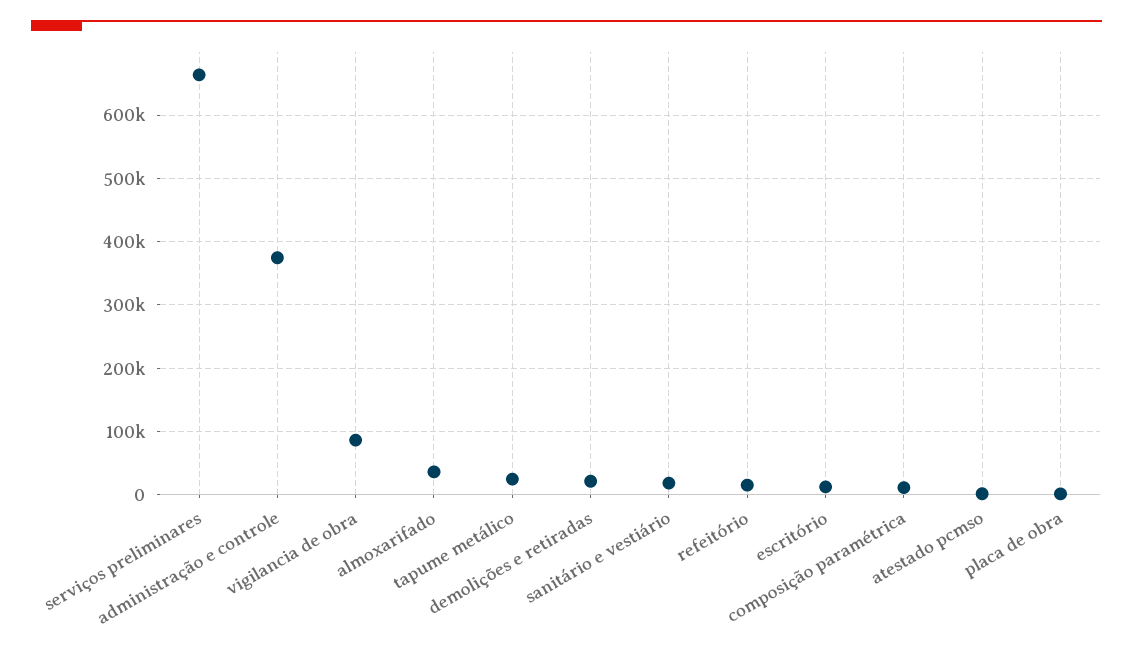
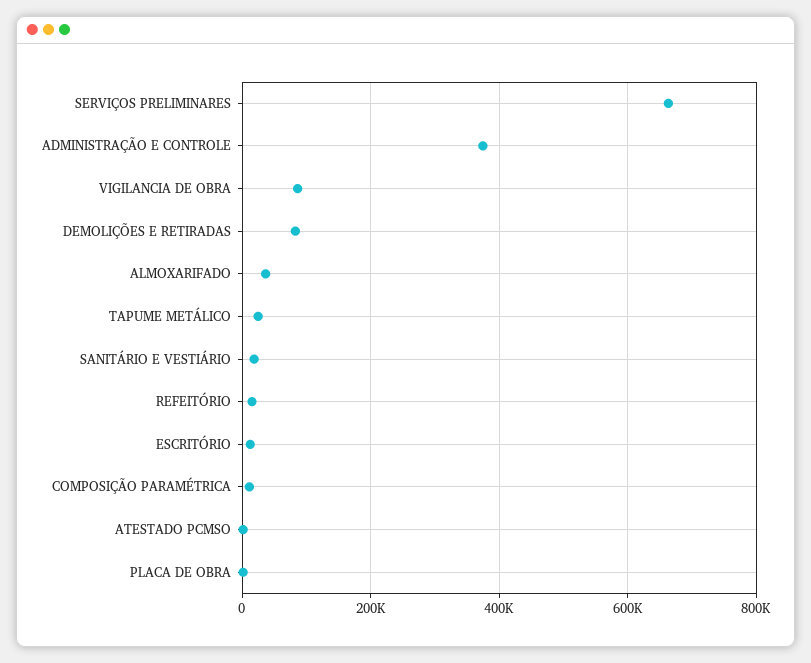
  {
    "serviços preliminares": 660000,
    "administração e controle": 370000,
    "vigilancia de obra": 90000,
    "almoxarifado": 40000,
    "tapume metálico": 20000,
-   "demolições e retiradas": 20000,
+   "demolições e retiradas": 80000,
    "sanitário e vestiário": 20000,
    "refeitório": 20000,
    "escritório": 10000,
    "composição paramétrica": 10000,
    "atestado pcmso": 0,
    "placa de obra": 0
  }

